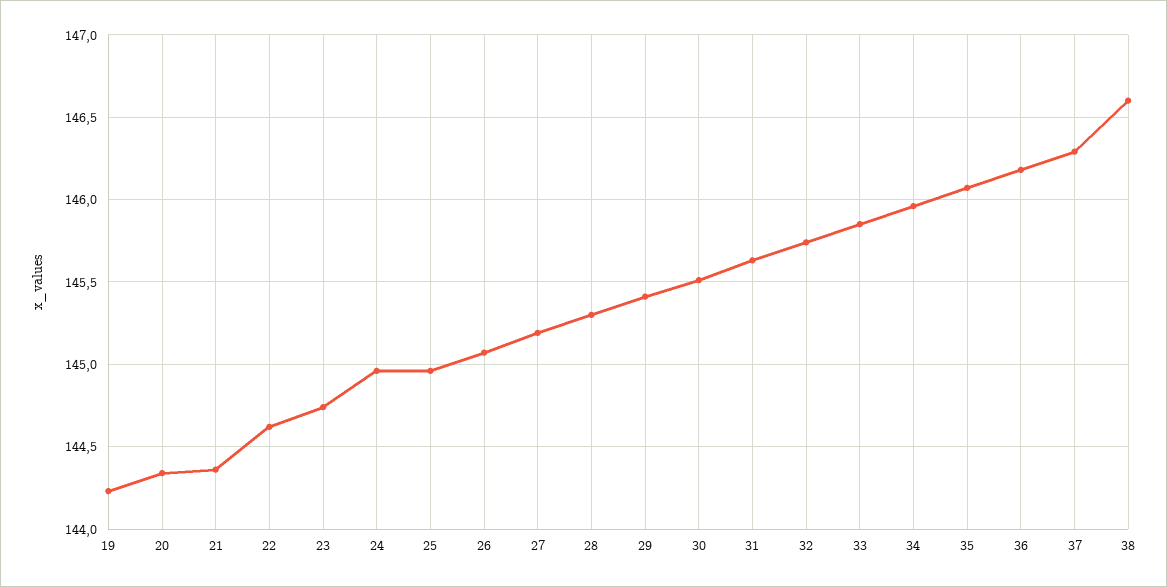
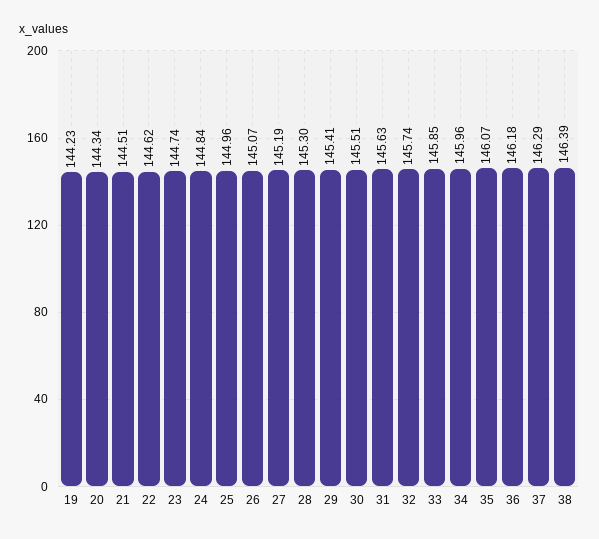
  {
    "19": 144.23,
    "20": 144.34,
-   "21": 144.35,
+   "21": 144.51,
    "22": 144.62,
    "23": 144.74,
-   "24": 144.95,
+   "24": 144.84,
    "25": 144.96,
    "26": 145.07,
    "27": 145.19,
    "28": 145.3,
    "29": 145.41,
    "30": 145.51,
    "31": 145.63,
    "32": 145.74,
    "33": 145.85,
    "34": 145.96,
    "35": 146.07,
    "36": 146.18,
    "37": 146.29,
-   "38": 146.6
+   "38": 146.39
  }

